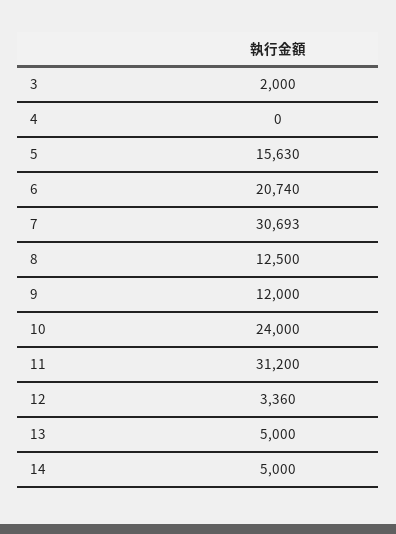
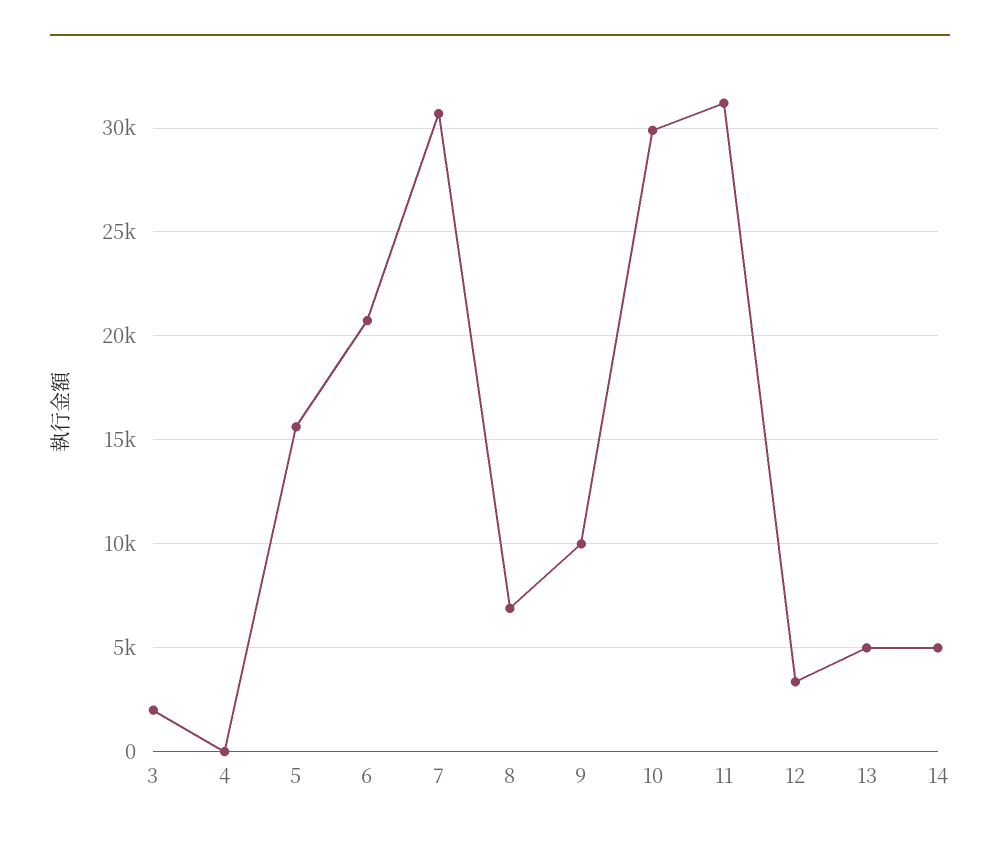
  {
    "3": 2000,
    "4": 0,
    "5": 15630,
    "6": 20740,
    "7": 30693,
-   "8": 12500,
+   "8": 7000,
-   "9": 12000,
+   "9": 10000,
-   "10": 24000,
+   "10": 30000,
    "11": 31200,
    "12": 3360,
    "13": 5000,
    "14": 5000
  }

